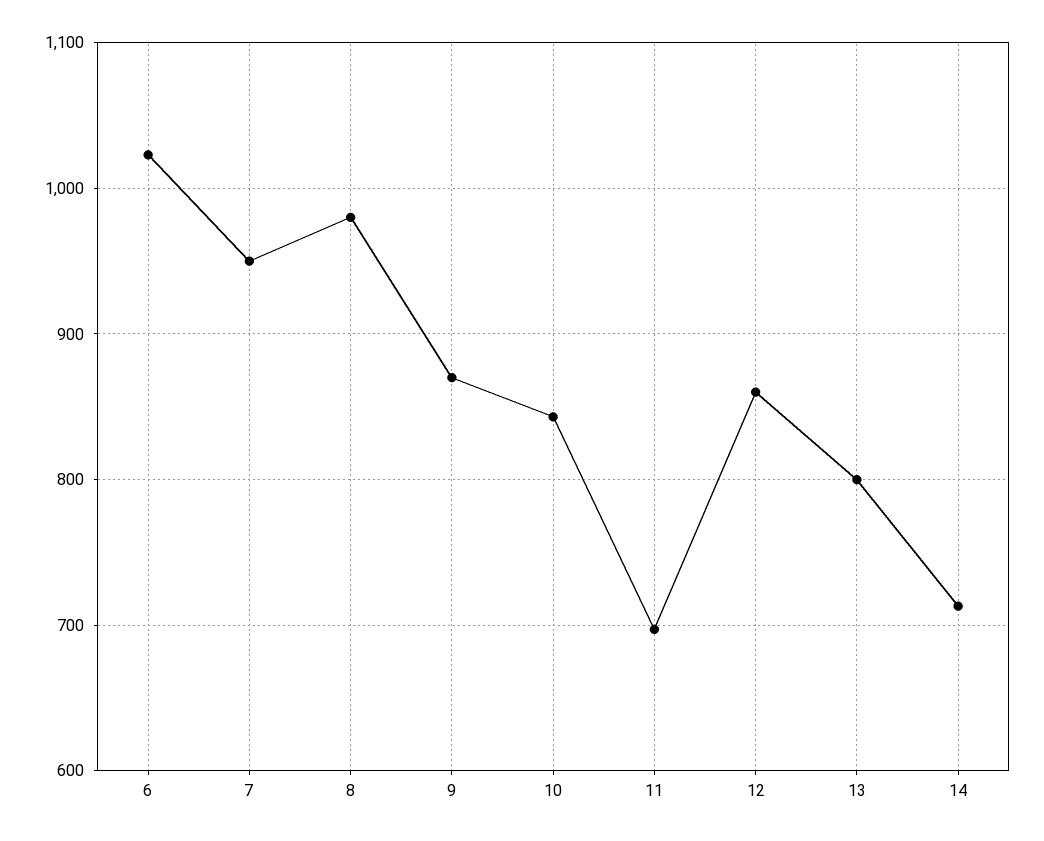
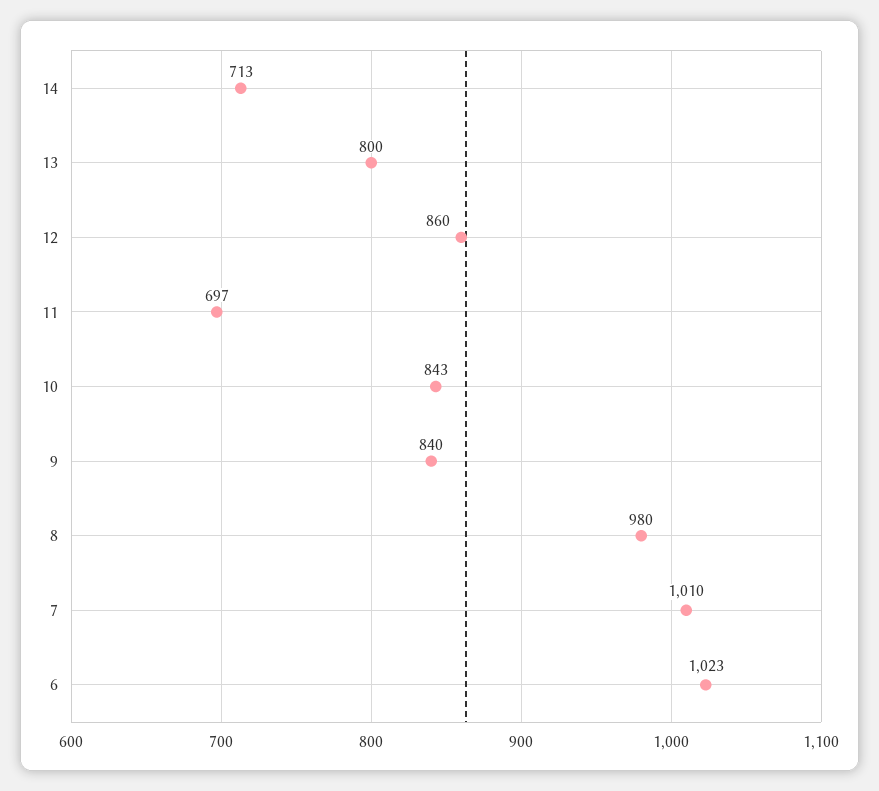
  {
    "6": 1023,
-   "7": 950,
+   "7": 1010,
    "8": 980,
-   "9": 870,
+   "9": 840,
    "10": 843,
    "11": 697,
    "12": 860,
    "13": 800,
    "14": 713
  }

